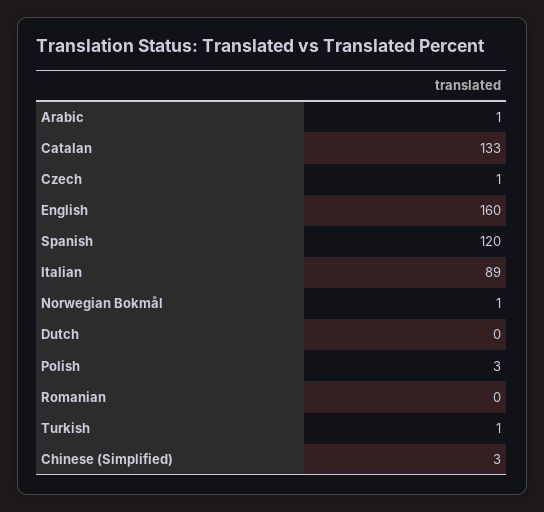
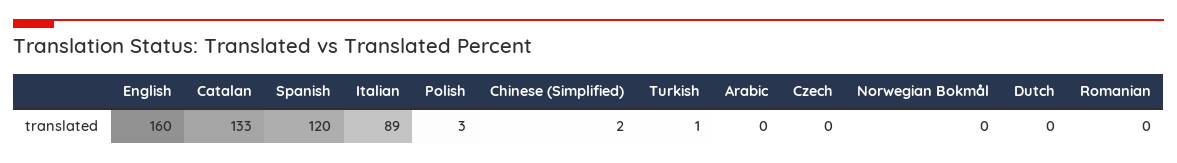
  {
-   "Arabic": 1,
+   "Arabic": 0,
    "Catalan": 133,
-   "Czech": 1,
+   "Czech": 0,
    "English": 160,
    "Spanish": 120,
    "Italian": 89,
-   "Norwegian Bokmål": 1,
+   "Norwegian Bokmål": 0,
    "Dutch": 0,
    "Polish": 3,
    "Romanian": 0,
    "Turkish": 1,
-   "Chinese (Simplified)": 3
+   "Chinese (Simplified)": 2
  }

